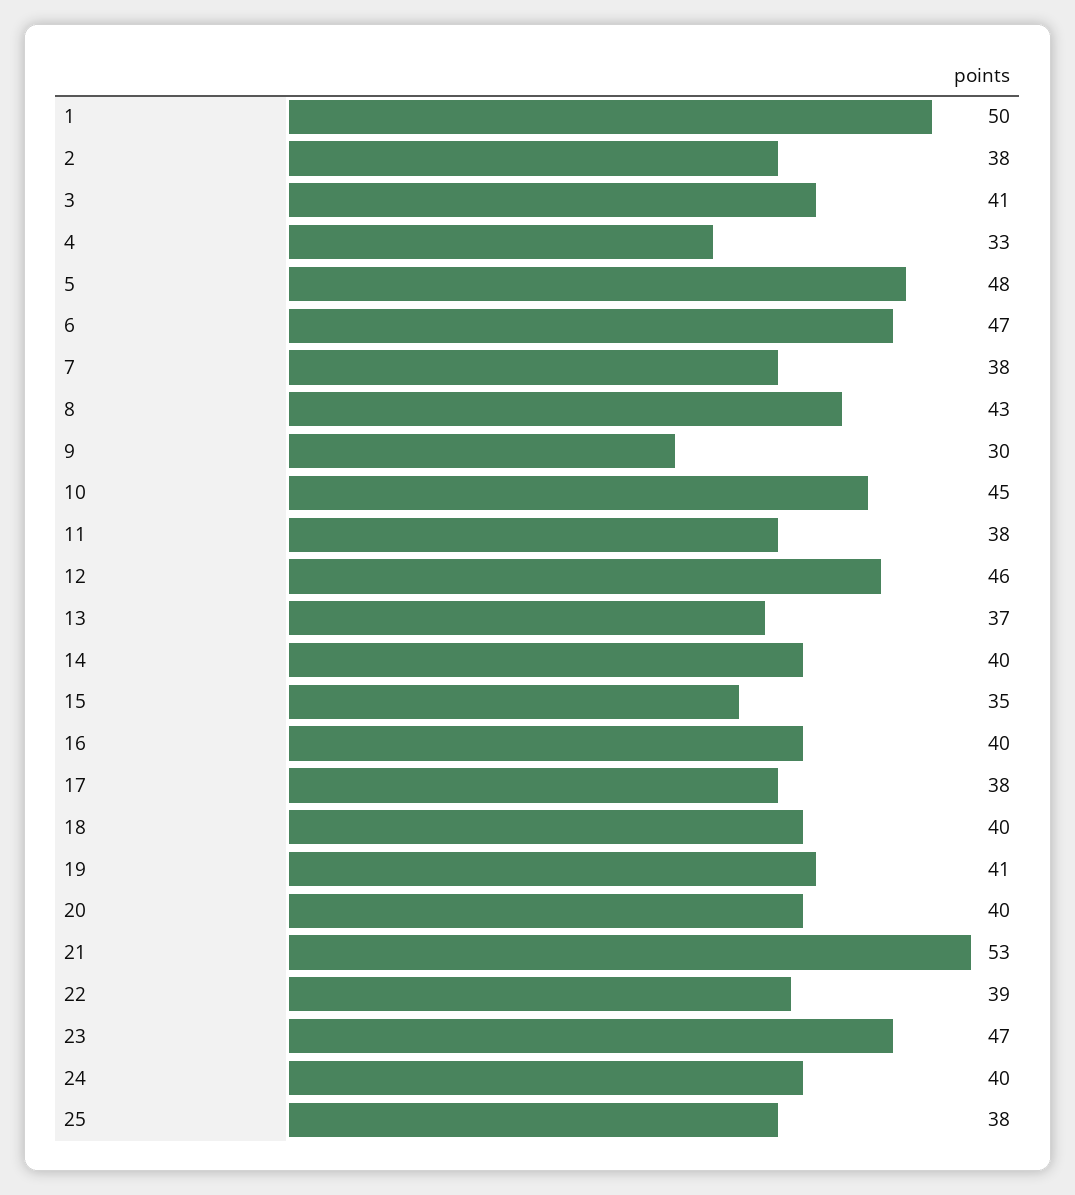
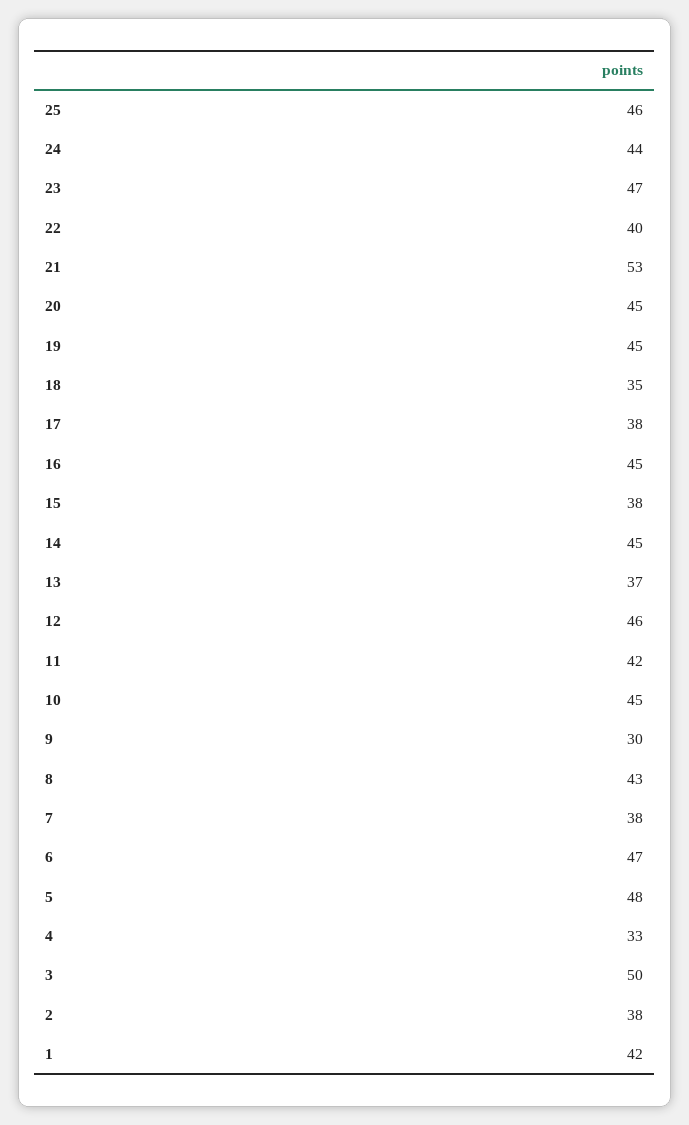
  {
-   "1": 50,
+   "1": 42,
    "2": 38,
-   "3": 41,
+   "3": 50,
    "4": 33,
    "5": 48,
    "6": 47,
    "7": 38,
    "8": 43,
    "9": 30,
    "10": 45,
-   "11": 38,
+   "11": 42,
    "12": 46,
    "13": 37,
-   "14": 40,
+   "14": 45,
-   "15": 35,
+   "15": 38,
-   "16": 40,
+   "16": 45,
    "17": 38,
-   "18": 40,
+   "18": 35,
-   "19": 41,
+   "19": 45,
-   "20": 40,
+   "20": 45,
    "21": 53,
-   "22": 39,
+   "22": 40,
    "23": 47,
-   "24": 40,
+   "24": 44,
-   "25": 38
+   "25": 46
  }

